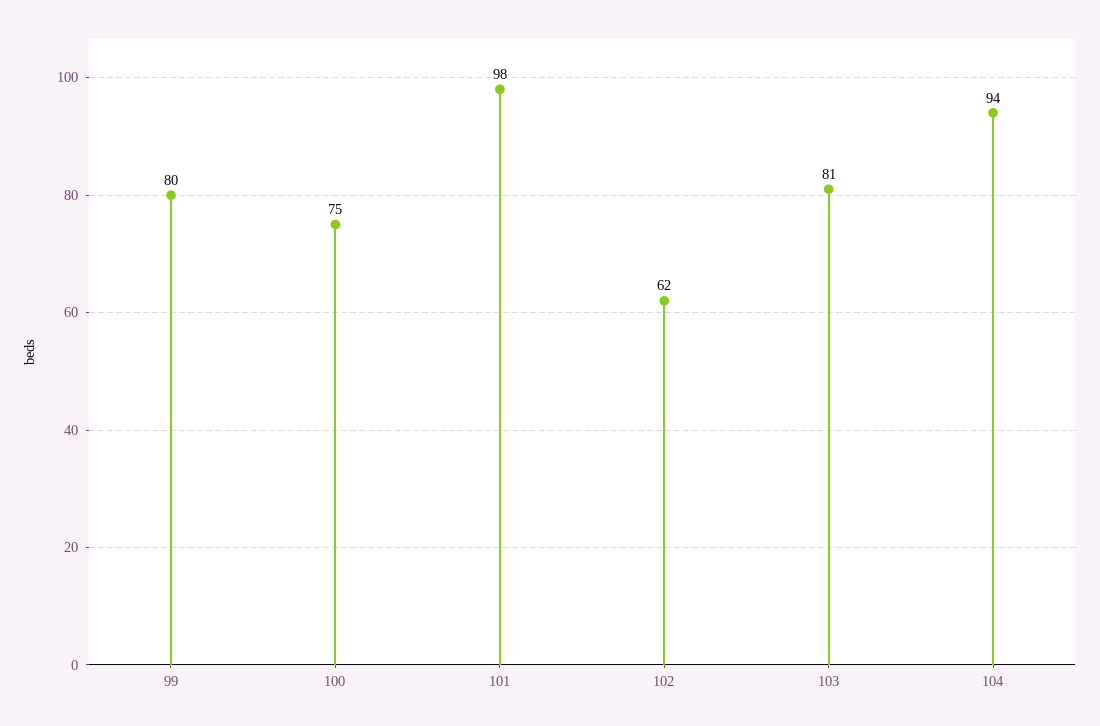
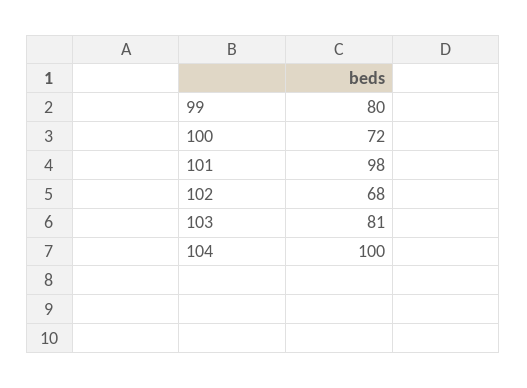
  {
    "99": 80,
-   "100": 75,
+   "100": 72,
    "101": 98,
-   "102": 62,
+   "102": 68,
    "103": 81,
-   "104": 94
+   "104": 100
  }

